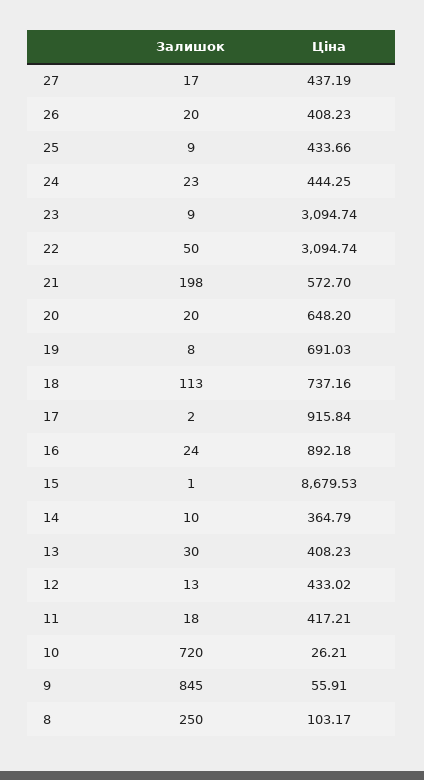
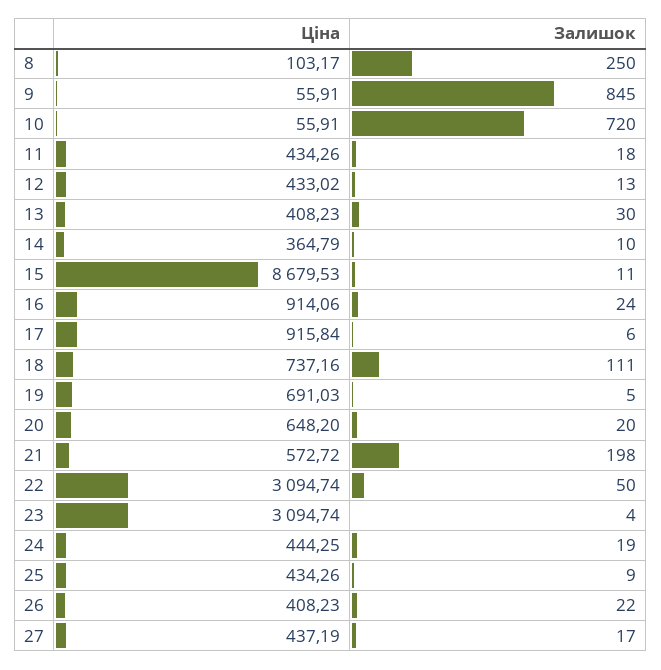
  {
    "Залишок": {
      "27": 17,
-     "26": 20,
+     "26": 22,
      "25": 9,
-     "24": 23,
+     "24": 19,
-     "23": 9,
+     "23": 4,
      "22": 50,
      "21": 198,
      "20": 20,
-     "19": 8,
+     "19": 5,
-     "18": 113,
+     "18": 111,
-     "17": 2,
+     "17": 6,
      "16": 24,
-     "15": 1,
+     "15": 11,
      "14": 10,
      "13": 30,
      "12": 13,
      "11": 18,
      "10": 720,
      "9": 845,
      "8": 250
    },
    "Ціна": {
      "27": 437.19,
      "26": 408.23,
-     "25": 433.66,
+     "25": 434.26,
      "24": 444.25,
      "23": 3094.74,
      "22": 3094.74,
-     "21": 572.7,
+     "21": 572.72,
      "20": 648.2,
      "19": 691.03,
      "18": 737.16,
      "17": 915.84,
-     "16": 892.18,
+     "16": 914.06,
      "15": 8679.53,
      "14": 364.79,
      "13": 408.23,
      "12": 433.02,
-     "11": 417.21,
+     "11": 434.26,
-     "10": 26.21,
+     "10": 55.91,
      "9": 55.91,
      "8": 103.17
    }
  }

